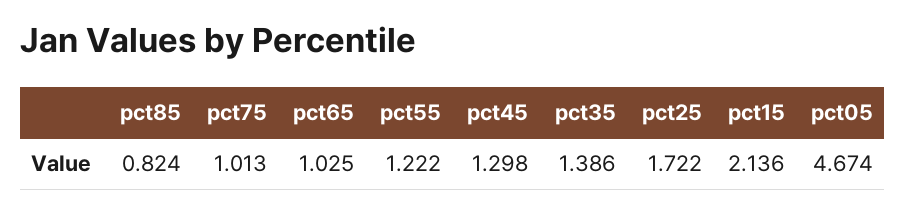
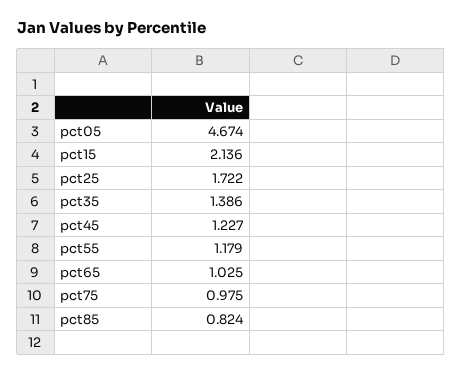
  {
    "pct85": 0.824,
-   "pct75": 1.013,
+   "pct75": 0.975,
    "pct65": 1.025,
-   "pct55": 1.222,
+   "pct55": 1.179,
-   "pct45": 1.298,
+   "pct45": 1.227,
    "pct35": 1.386,
    "pct25": 1.722,
    "pct15": 2.136,
    "pct05": 4.674
  }

